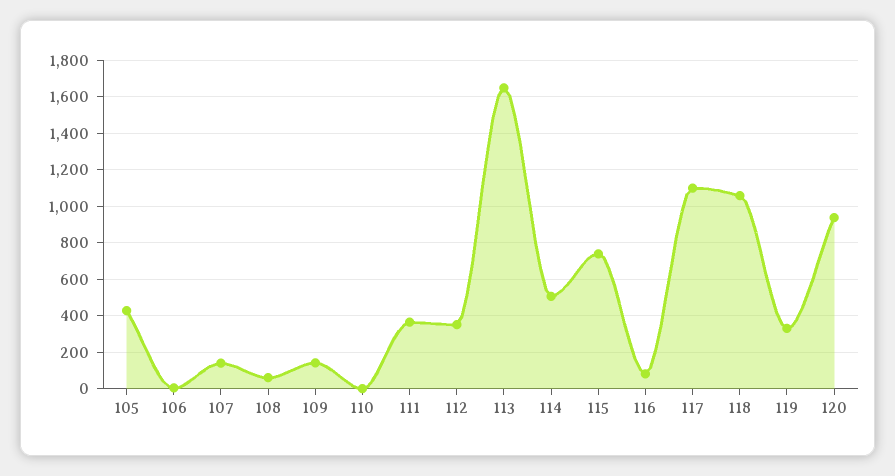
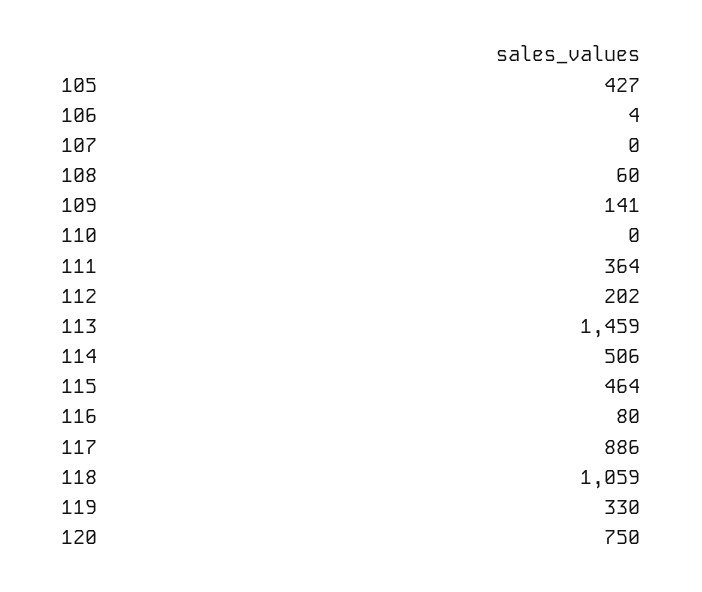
  {
    "105": 427,
    "106": 4,
-   "107": 150,
+   "107": 0,
    "108": 60,
    "109": 141,
    "110": 0,
    "111": 364,
-   "112": 350,
+   "112": 202,
-   "113": 1650,
+   "113": 1459,
    "114": 506,
-   "115": 750,
+   "115": 464,
    "116": 80,
-   "117": 1100,
+   "117": 886,
    "118": 1059,
    "119": 330,
-   "120": 950
+   "120": 750
  }

